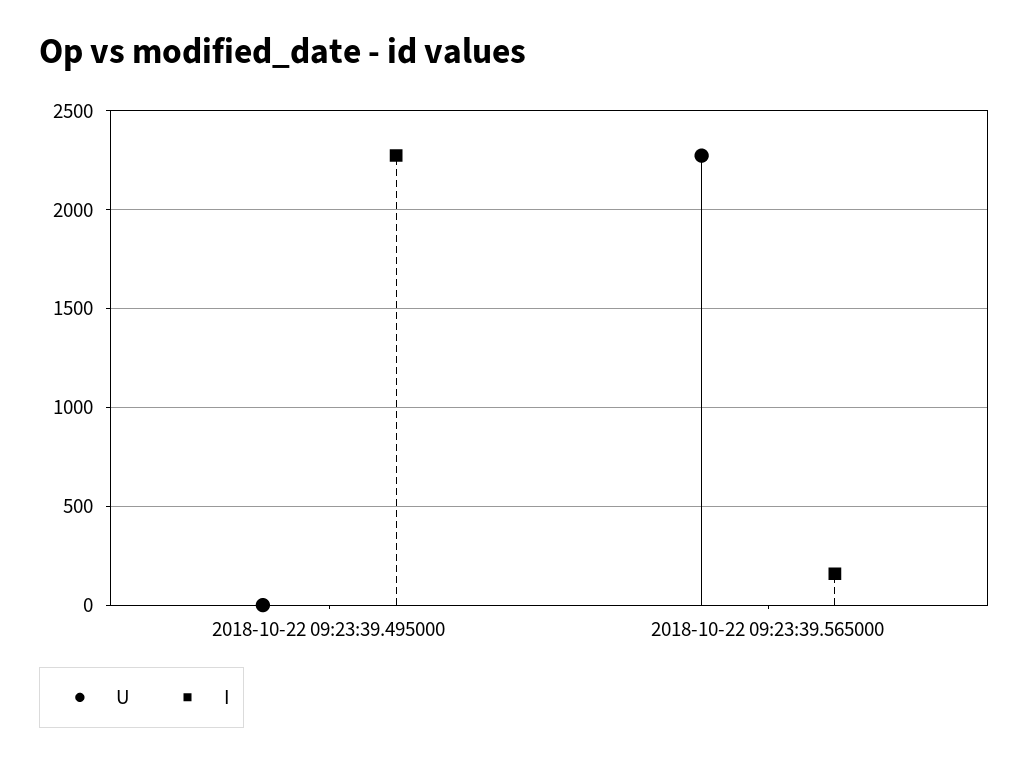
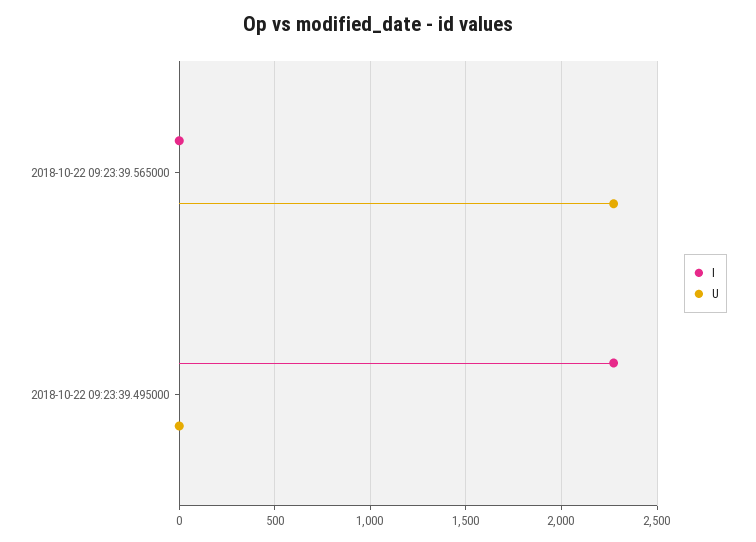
  {
    "U": {
      "2018-10-22 09:23:39.495000": 0,
      "2018-10-22 09:23:39.565000": 2250
    },
    "I": {
      "2018-10-22 09:23:39.495000": 2250,
-     "2018-10-22 09:23:39.565000": 150
+     "2018-10-22 09:23:39.565000": 0
    }
  }

